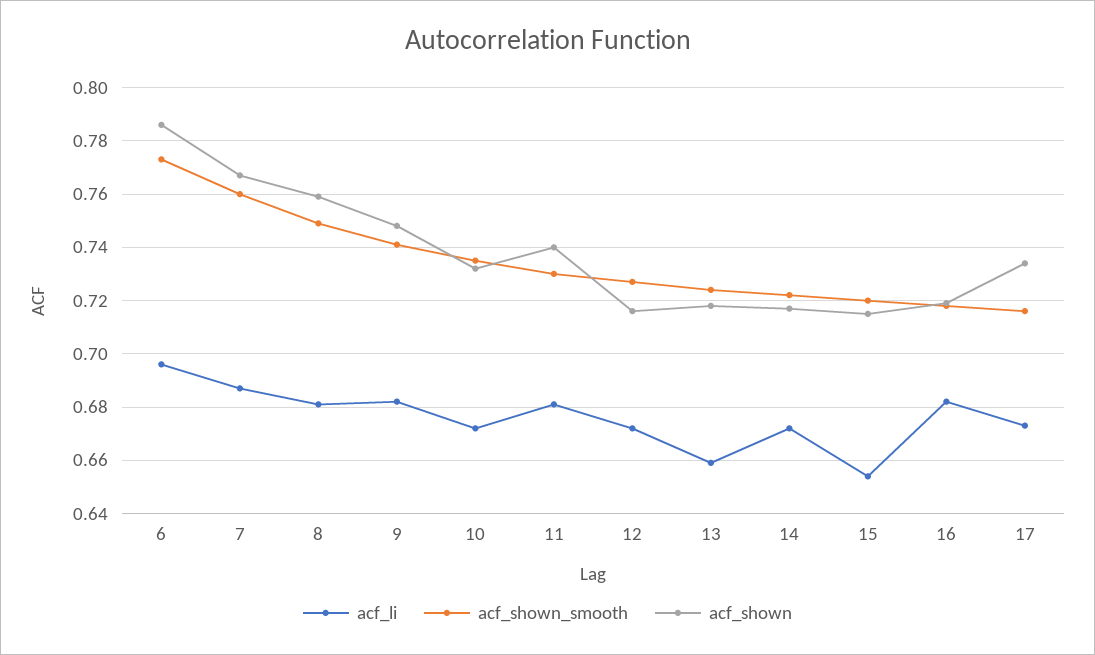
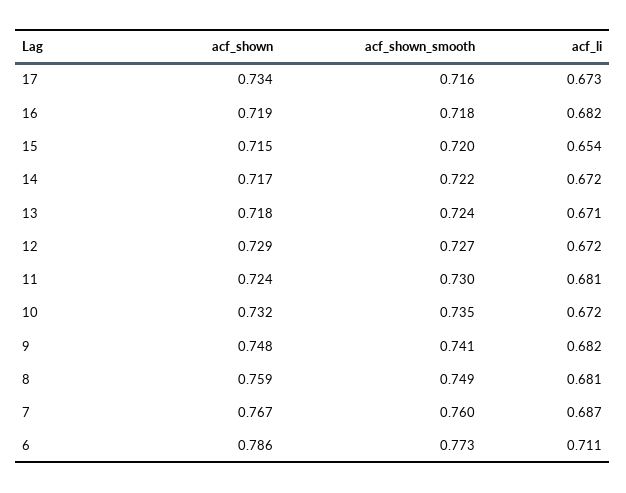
  {
    "acf_li": {
-     "6": 0.695,
+     "6": 0.711,
      "7": 0.687,
      "8": 0.681,
      "9": 0.682,
      "10": 0.672,
      "11": 0.681,
      "12": 0.672,
-     "13": 0.66,
+     "13": 0.671,
      "14": 0.672,
      "15": 0.654,
      "16": 0.682,
      "17": 0.673
    },
    "acf_shown_smooth": {
      "6": 0.773,
      "7": 0.76,
      "8": 0.749,
      "9": 0.741,
      "10": 0.735,
      "11": 0.73,
      "12": 0.727,
      "13": 0.724,
      "14": 0.722,
      "15": 0.72,
      "16": 0.718,
      "17": 0.716
    },
    "acf_shown": {
      "6": 0.786,
      "7": 0.767,
      "8": 0.759,
      "9": 0.748,
      "10": 0.732,
-     "11": 0.74,
+     "11": 0.724,
-     "12": 0.715,
+     "12": 0.729,
      "13": 0.718,
      "14": 0.717,
      "15": 0.715,
      "16": 0.719,
      "17": 0.734
    }
  }

